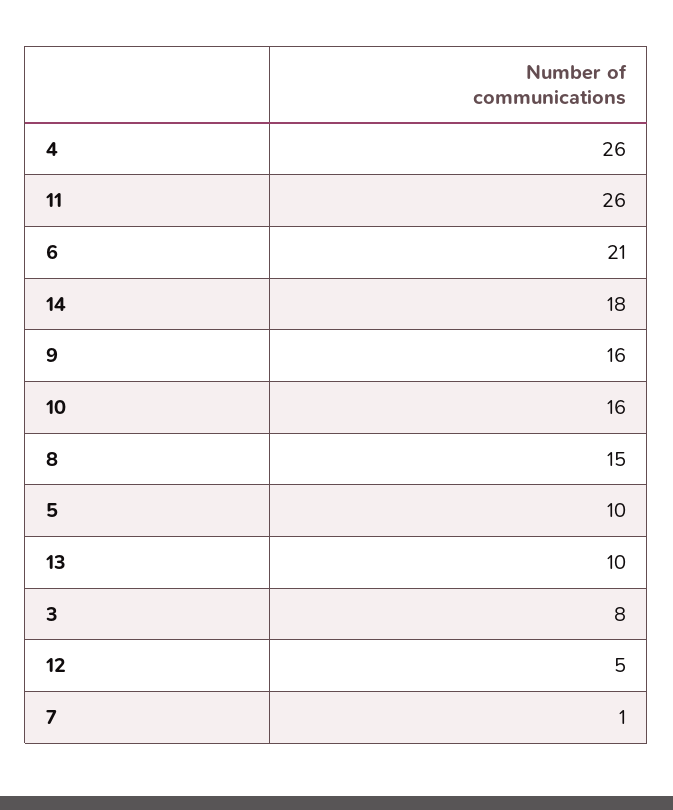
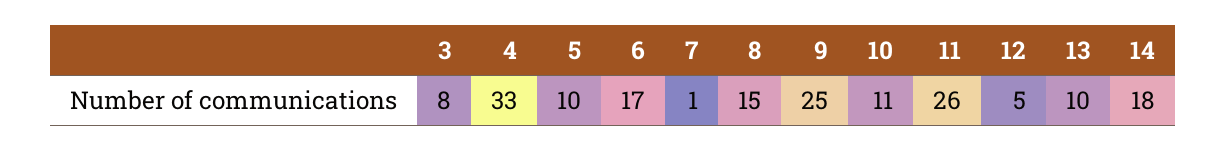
  {
-   "4": 26,
+   "4": 33,
    "11": 26,
-   "6": 21,
+   "6": 17,
    "14": 18,
-   "9": 16,
+   "9": 25,
-   "10": 16,
+   "10": 11,
    "8": 15,
    "5": 10,
    "13": 10,
    "3": 8,
    "12": 5,
    "7": 1
  }

